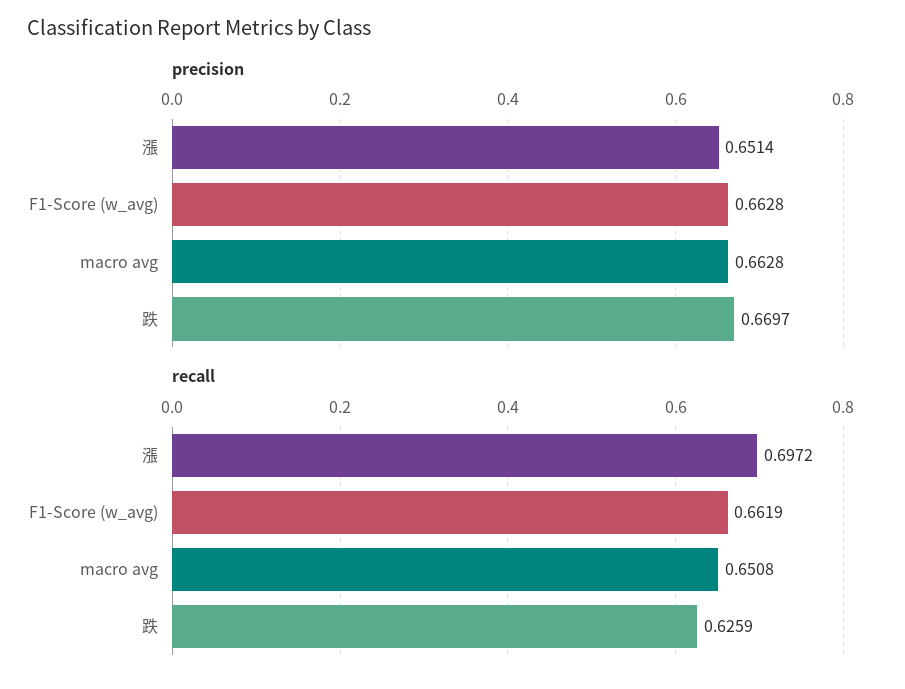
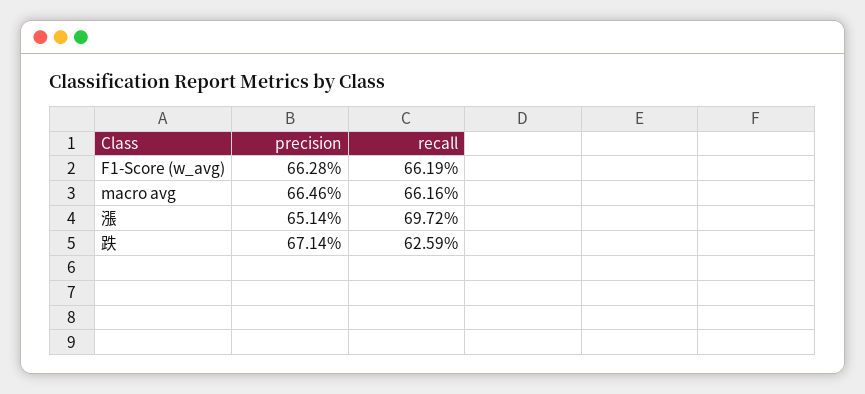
  {
    "precision": {
      "漲": 0.6514,
      "F1-Score (w_avg)": 0.6628,
-     "macro avg": 0.6628,
+     "macro avg": 0.6646,
-     "跌": 0.6697
+     "跌": 0.6714
    },
    "recall": {
      "漲": 0.6972,
      "F1-Score (w_avg)": 0.6619,
-     "macro avg": 0.6508,
+     "macro avg": 0.6616,
      "跌": 0.6259
    }
  }

